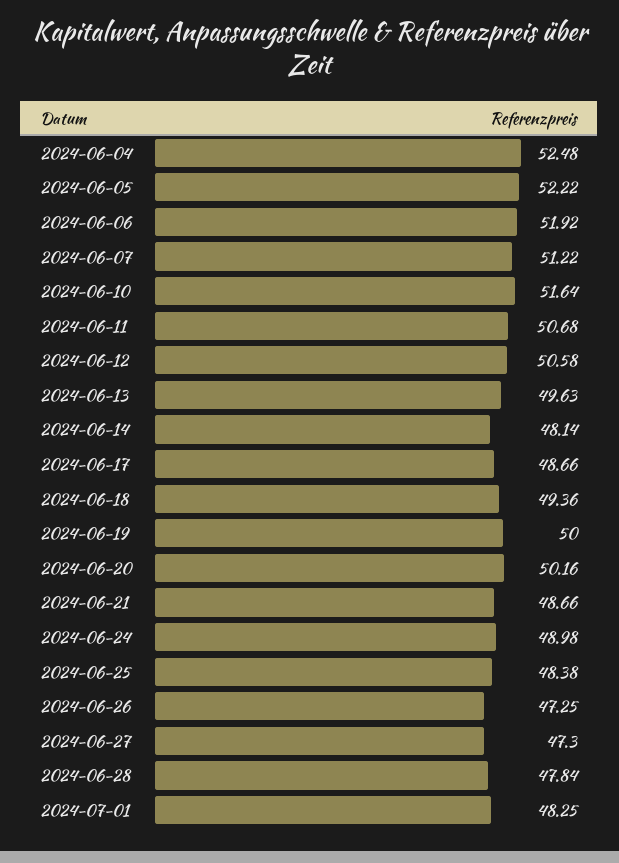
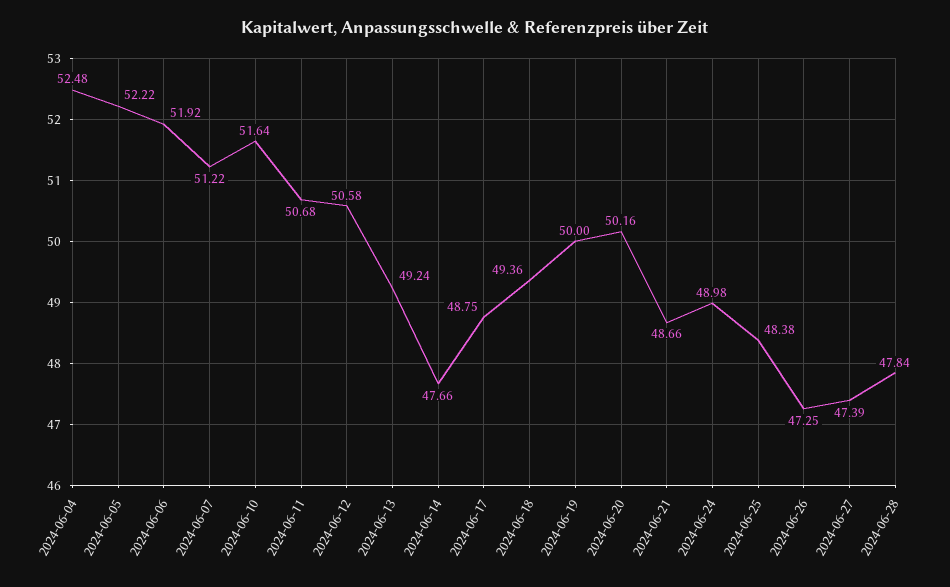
  {
    "2024-06-04": 52.48,
    "2024-06-05": 52.22,
    "2024-06-06": 51.92,
    "2024-06-07": 51.22,
    "2024-06-10": 51.64,
    "2024-06-11": 50.68,
    "2024-06-12": 50.58,
-   "2024-06-13": 49.63,
+   "2024-06-13": 49.24,
-   "2024-06-14": 48.14,
+   "2024-06-14": 47.66,
-   "2024-06-17": 48.66,
+   "2024-06-17": 48.75,
    "2024-06-18": 49.36,
    "2024-06-19": 50,
    "2024-06-20": 50.16,
    "2024-06-21": 48.66,
    "2024-06-24": 48.98,
    "2024-06-25": 48.38,
    "2024-06-26": 47.25,
-   "2024-06-27": 47.3,
+   "2024-06-27": 47.39,
-   "2024-06-28": 47.84,
+   "2024-06-28": 47.84
-   "2024-07-01": 48.25
  }

